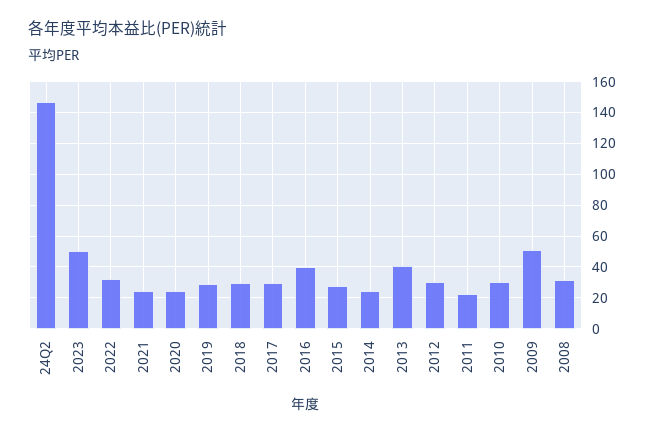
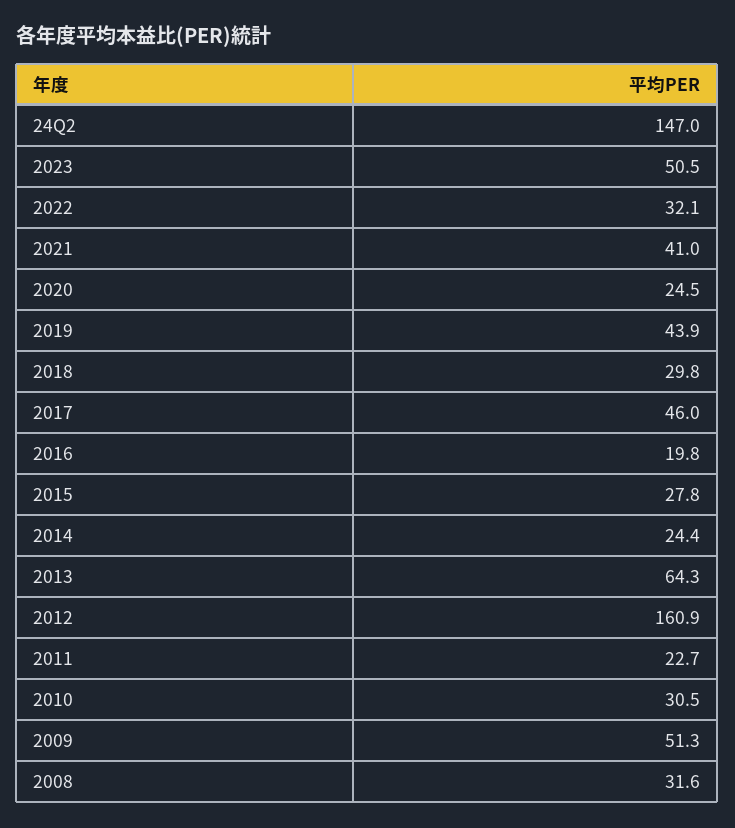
  {
    "24Q2": 147,
    "2023": 50.5,
    "2022": 32.1,
-   "2021": 25,
+   "2021": 41,
    "2020": 24.5,
-   "2019": 30,
+   "2019": 43.9,
    "2018": 29.8,
-   "2017": 30,
+   "2017": 46,
-   "2016": 40,
+   "2016": 19.8,
    "2015": 27.8,
    "2014": 24.4,
-   "2013": 40,
+   "2013": 64.3,
-   "2012": 30,
+   "2012": 160.9,
    "2011": 22.7,
    "2010": 30.5,
    "2009": 51.3,
    "2008": 31.6
  }

